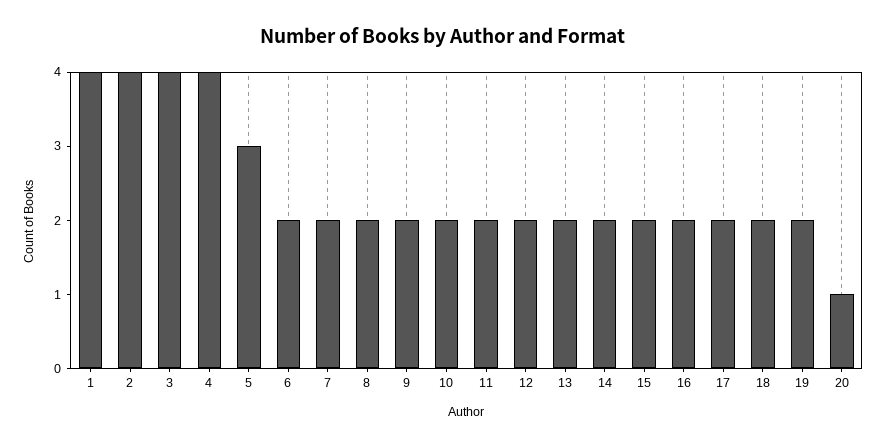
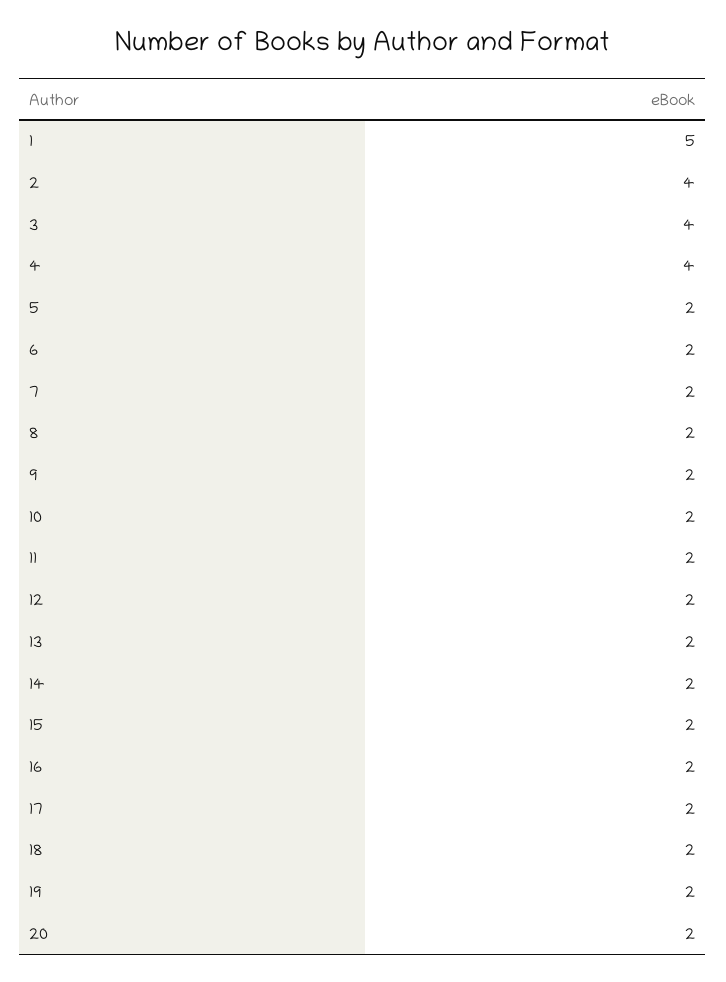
  {
-   "1": 4,
+   "1": 5,
    "2": 4,
    "3": 4,
    "4": 4,
-   "5": 3,
+   "5": 2,
    "6": 2,
    "7": 2,
    "8": 2,
    "9": 2,
    "10": 2,
    "11": 2,
    "12": 2,
    "13": 2,
    "14": 2,
    "15": 2,
    "16": 2,
    "17": 2,
    "18": 2,
    "19": 2,
-   "20": 1
+   "20": 2
  }

